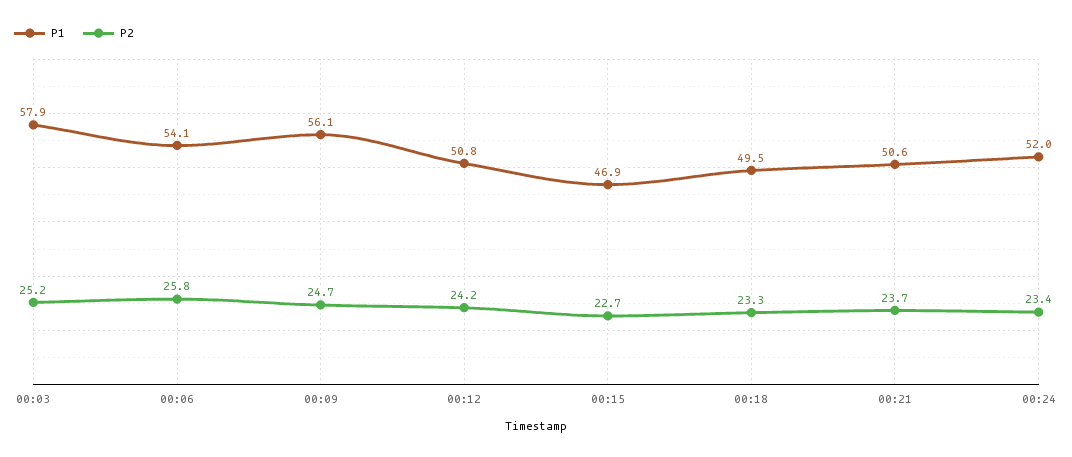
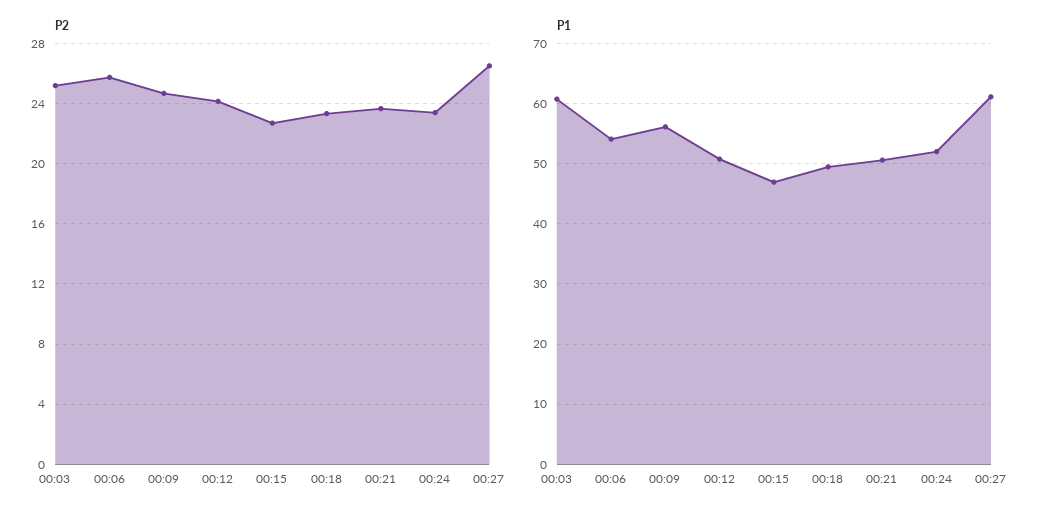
  {
    "P1": {
-     "00:03": 57.9,
+     "00:03": 61,
      "00:06": 54.1,
      "00:09": 56.1,
      "00:12": 50.8,
      "00:15": 46.9,
      "00:18": 49.5,
      "00:21": 50.6,
-     "00:24": 52
+     "00:24": 52,
+     "00:27": 61
    },
    "P2": {
      "00:03": 25.2,
      "00:06": 25.8,
      "00:09": 24.7,
      "00:12": 24.2,
      "00:15": 22.7,
      "00:18": 23.3,
      "00:21": 23.7,
-     "00:24": 23.4
+     "00:24": 23.4,
+     "00:27": 26.5
    }
  }

